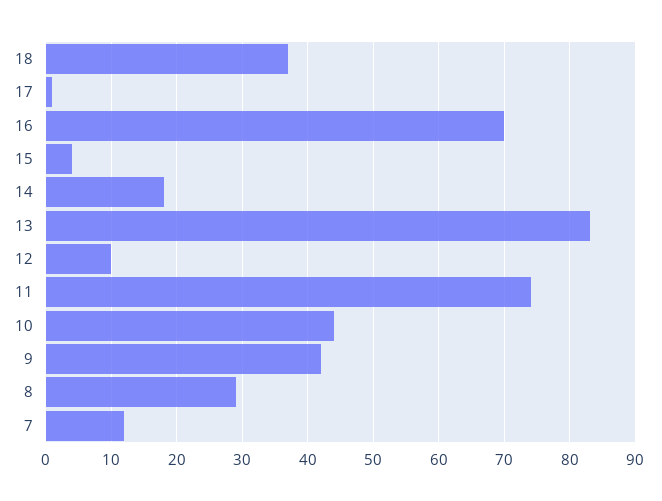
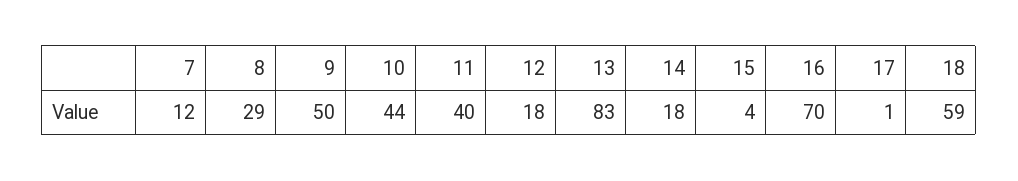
  {
-   "18": 37,
+   "18": 59,
    "17": 1,
    "16": 70,
    "15": 4,
    "14": 18,
    "13": 83,
-   "12": 10,
+   "12": 18,
-   "11": 74,
+   "11": 40,
    "10": 44,
-   "9": 42,
+   "9": 50,
    "8": 29,
    "7": 12
  }

